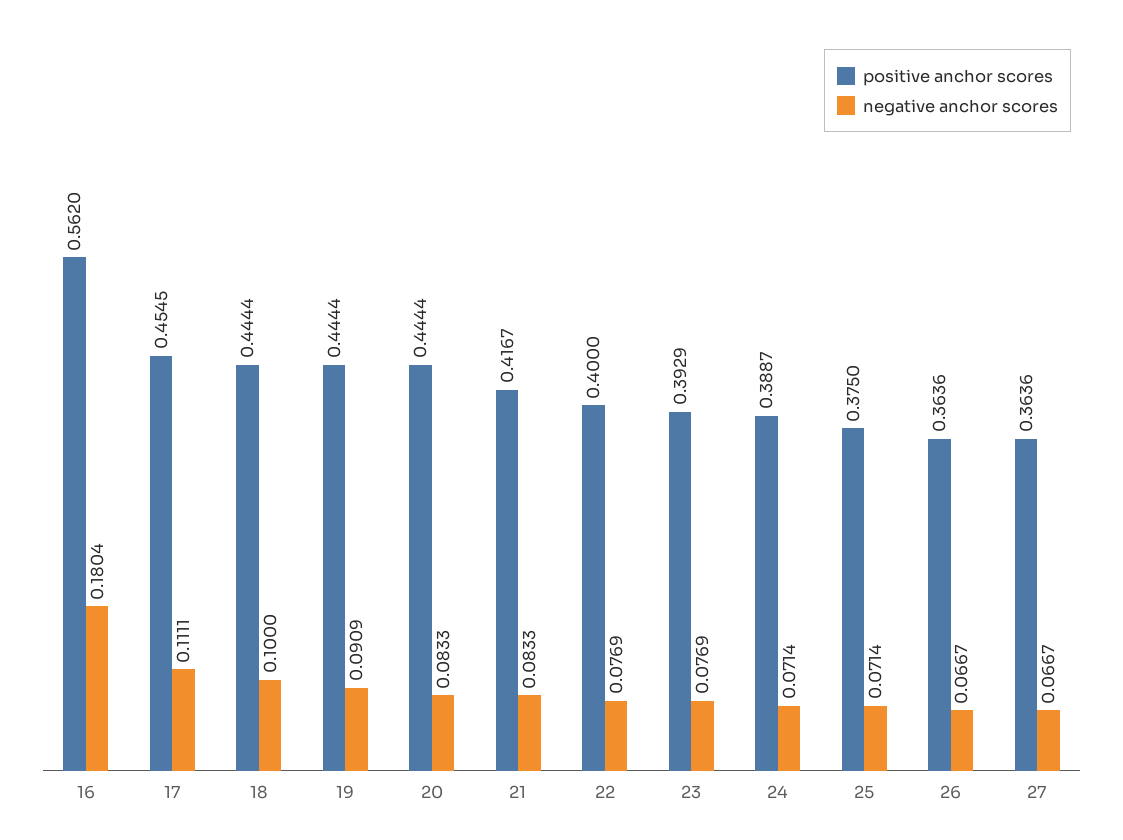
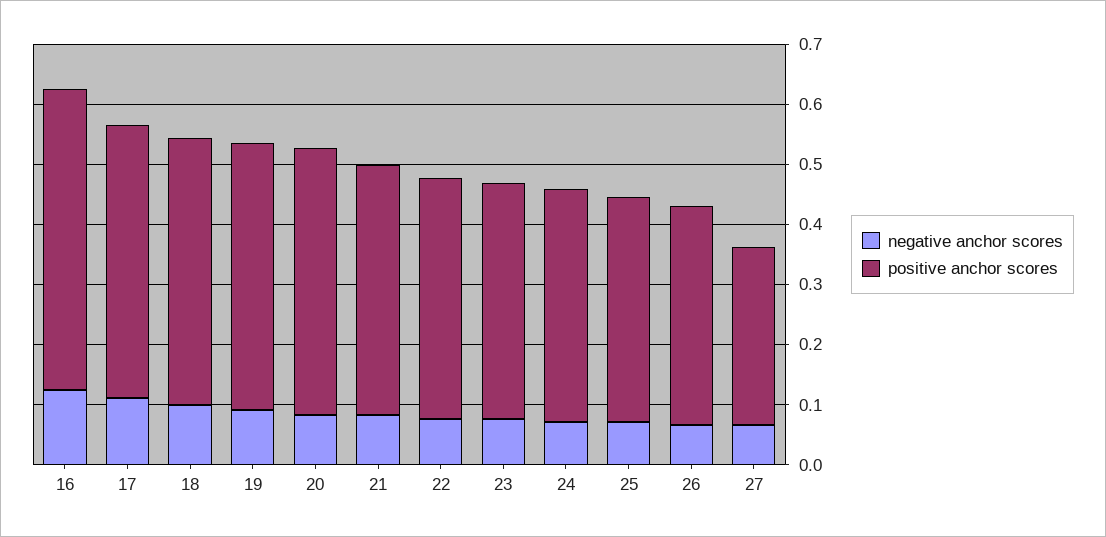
  {
    "positive anchor scores": {
-     "16": 0.562,
+     "16": 0.5,
      "17": 0.4545,
      "18": 0.4444,
      "19": 0.4444,
      "20": 0.4444,
      "21": 0.4167,
      "22": 0.4,
      "23": 0.3929,
      "24": 0.3887,
      "25": 0.375,
      "26": 0.3636,
-     "27": 0.3636
+     "27": 0.3
    },
    "negative anchor scores": {
-     "16": 0.1804,
+     "16": 0.12,
      "17": 0.1111,
      "18": 0.1,
      "19": 0.0909,
      "20": 0.0833,
      "21": 0.0833,
      "22": 0.0769,
      "23": 0.0769,
      "24": 0.0714,
      "25": 0.0714,
      "26": 0.0667,
      "27": 0.0667
    }
  }

